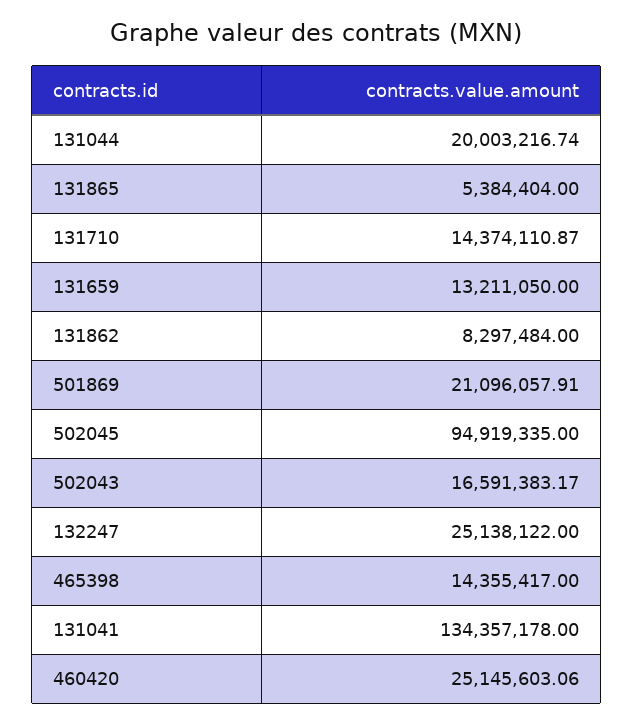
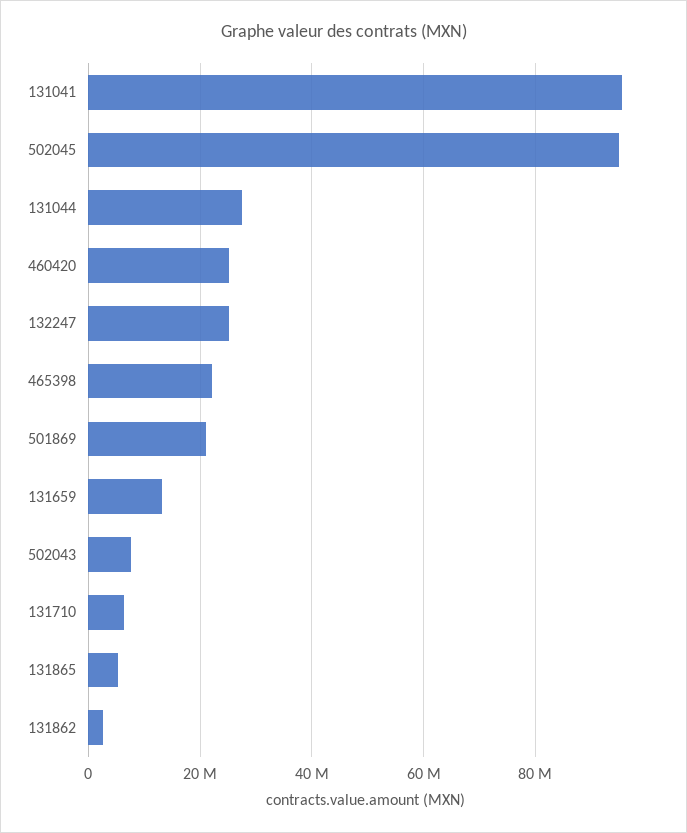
  {
-   "131044": 20003216.74,
+   "131044": 28000000,
    "131865": 5384404,
-   "131710": 14374110.87,
+   "131710": 6000000,
    "131659": 13211050,
-   "131862": 8297484,
+   "131862": 2000000,
    "501869": 21096057.91,
    "502045": 94919335,
-   "502043": 16591383.17,
+   "502043": 8000000,
    "132247": 25138122,
-   "465398": 14355417,
+   "465398": 22000000,
-   "131041": 134357178,
+   "131041": 96000000,
    "460420": 25145603.06
  }

